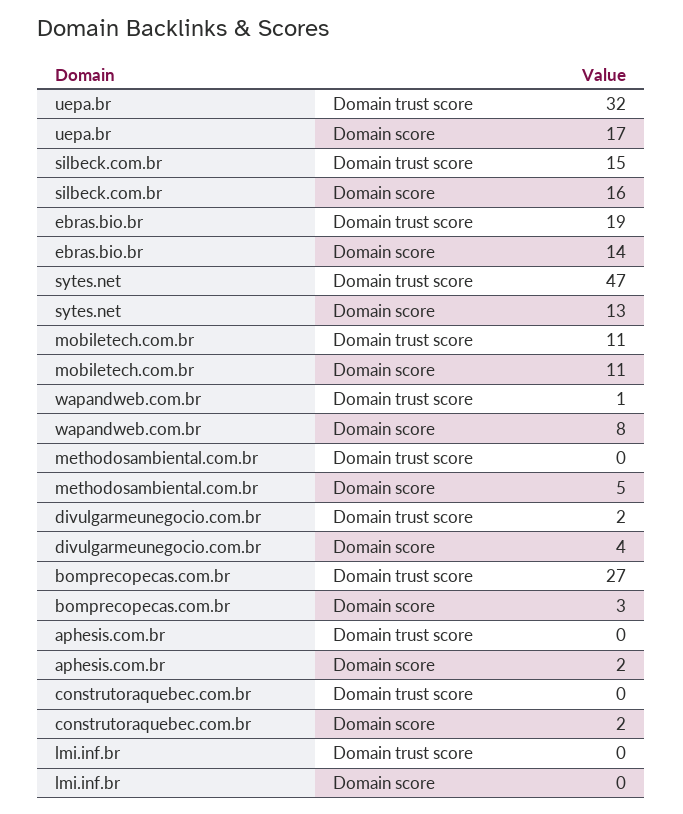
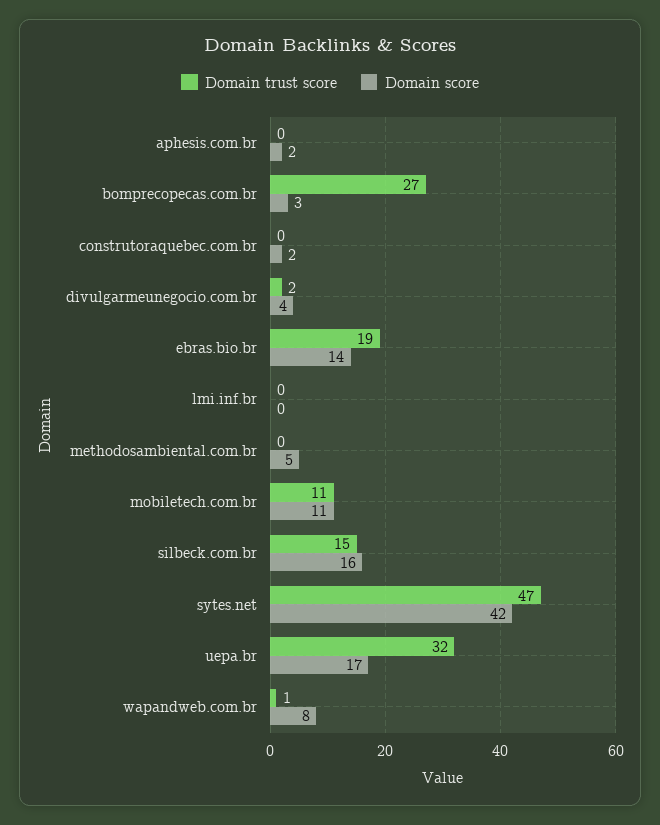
  {
    "Domain trust score": {
      "uepa.br": 32,
      "silbeck.com.br": 15,
      "ebras.bio.br": 19,
      "sytes.net": 47,
      "mobiletech.com.br": 11,
      "wapandweb.com.br": 1,
      "methodosambiental.com.br": 0,
      "divulgarmeunegocio.com.br": 2,
      "bomprecopecas.com.br": 27,
      "aphesis.com.br": 0,
      "construtoraquebec.com.br": 0,
      "lmi.inf.br": 0
    },
    "Domain score": {
      "uepa.br": 17,
      "silbeck.com.br": 16,
      "ebras.bio.br": 14,
-     "sytes.net": 13,
+     "sytes.net": 42,
      "mobiletech.com.br": 11,
      "wapandweb.com.br": 8,
      "methodosambiental.com.br": 5,
      "divulgarmeunegocio.com.br": 4,
      "bomprecopecas.com.br": 3,
      "aphesis.com.br": 2,
      "construtoraquebec.com.br": 2,
      "lmi.inf.br": 0
    }
  }

